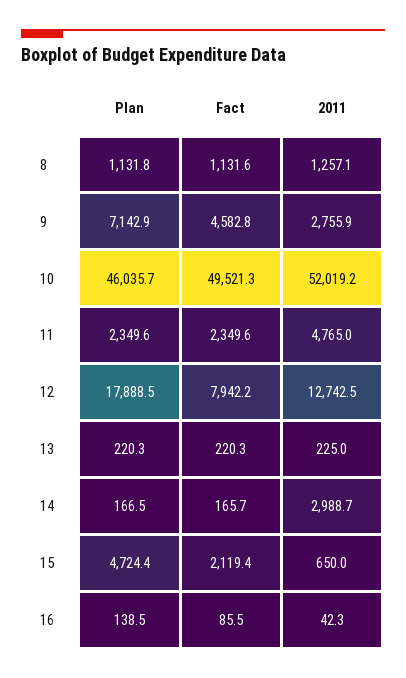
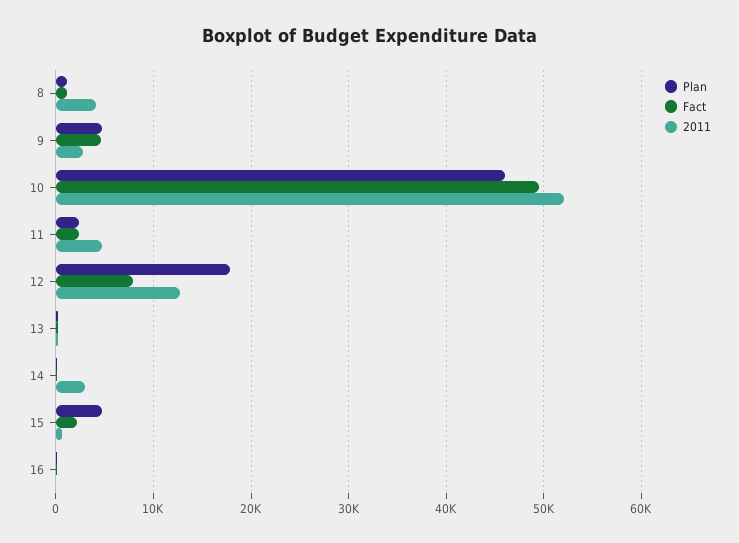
  {
    "Plan": {
      "8": 1131.8,
-     "9": 7142.9,
+     "9": 5000,
      "10": 46035.7,
      "11": 2349.6,
      "12": 17888.5,
      "13": 220.3,
      "14": 166.5,
      "15": 4724.4,
      "16": 138.5
    },
    "Fact": {
      "8": 1131.6,
      "9": 4582.8,
      "10": 49521.3,
      "11": 2349.6,
      "12": 7942.2,
      "13": 220.3,
      "14": 165.7,
      "15": 2119.4,
      "16": 85.5
    },
    "2011": {
-     "8": 1257.1,
+     "8": 4000,
      "9": 2755.9,
      "10": 52019.2,
      "11": 4765,
      "12": 12742.5,
      "13": 225,
      "14": 2988.7,
      "15": 650,
      "16": 42.3
    }
  }

